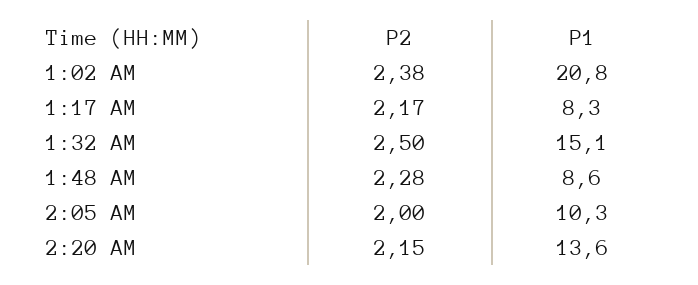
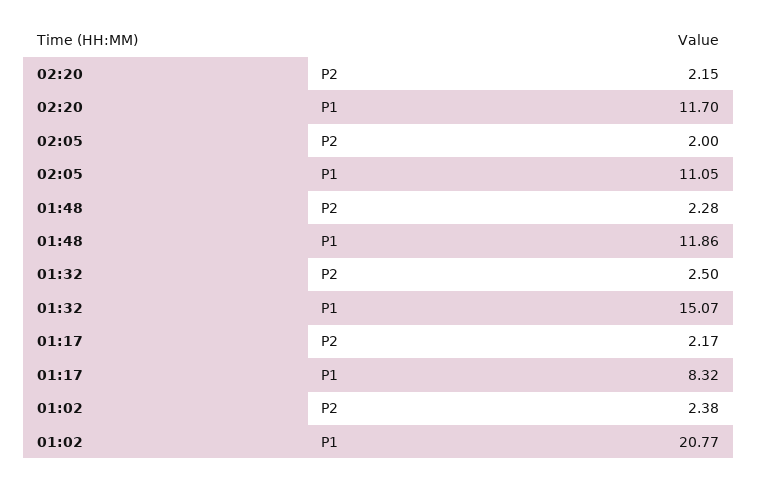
  {
    "P2": {
      "1:02 AM": 2.38,
      "1:17 AM": 2.17,
      "1:32 AM": 2.5,
      "1:48 AM": 2.28,
      "2:05 AM": 2,
      "2:20 AM": 2.15
    },
    "P1": {
      "1:02 AM": 20.77,
      "1:17 AM": 8.32,
      "1:32 AM": 15.07,
-     "1:48 AM": 8.6,
+     "1:48 AM": 11.86,
-     "2:05 AM": 10.3,
+     "2:05 AM": 11.05,
-     "2:20 AM": 13.6
+     "2:20 AM": 11.7
    }
  }

